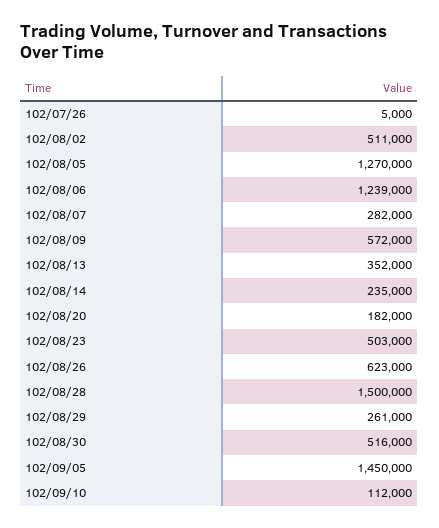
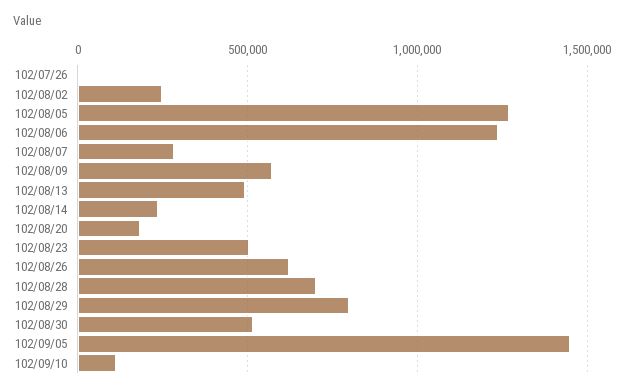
  {
    "102/07/26": 5000,
-   "102/08/02": 511000,
+   "102/08/02": 250000,
    "102/08/05": 1270000,
    "102/08/06": 1239000,
    "102/08/07": 282000,
    "102/08/09": 572000,
-   "102/08/13": 352000,
+   "102/08/13": 500000,
    "102/08/14": 235000,
    "102/08/20": 182000,
    "102/08/23": 503000,
    "102/08/26": 623000,
-   "102/08/28": 1500000,
+   "102/08/28": 700000,
-   "102/08/29": 261000,
+   "102/08/29": 800000,
    "102/08/30": 516000,
    "102/09/05": 1450000,
    "102/09/10": 112000
  }

